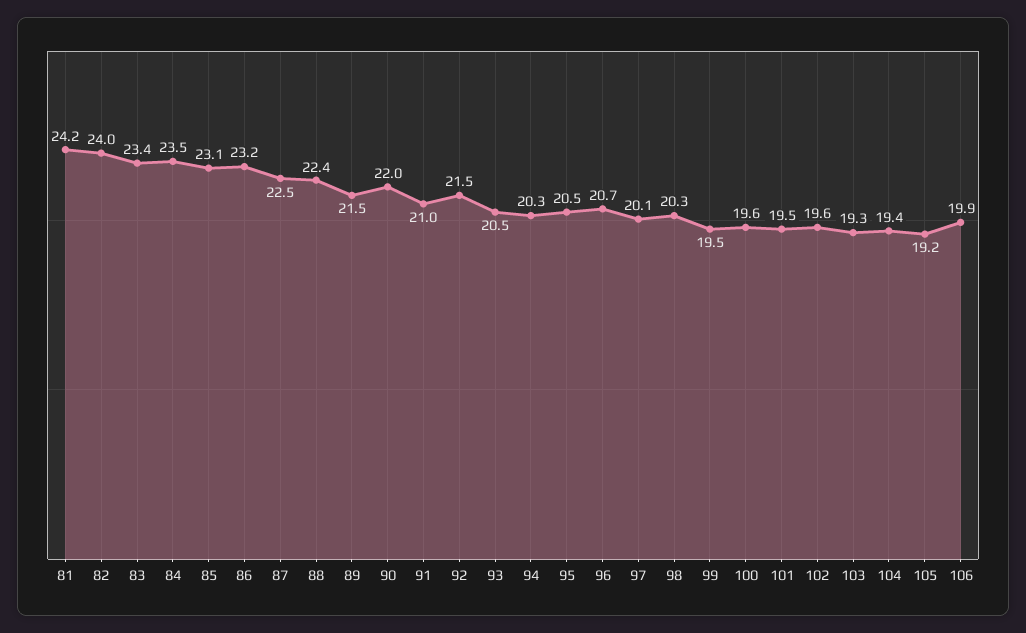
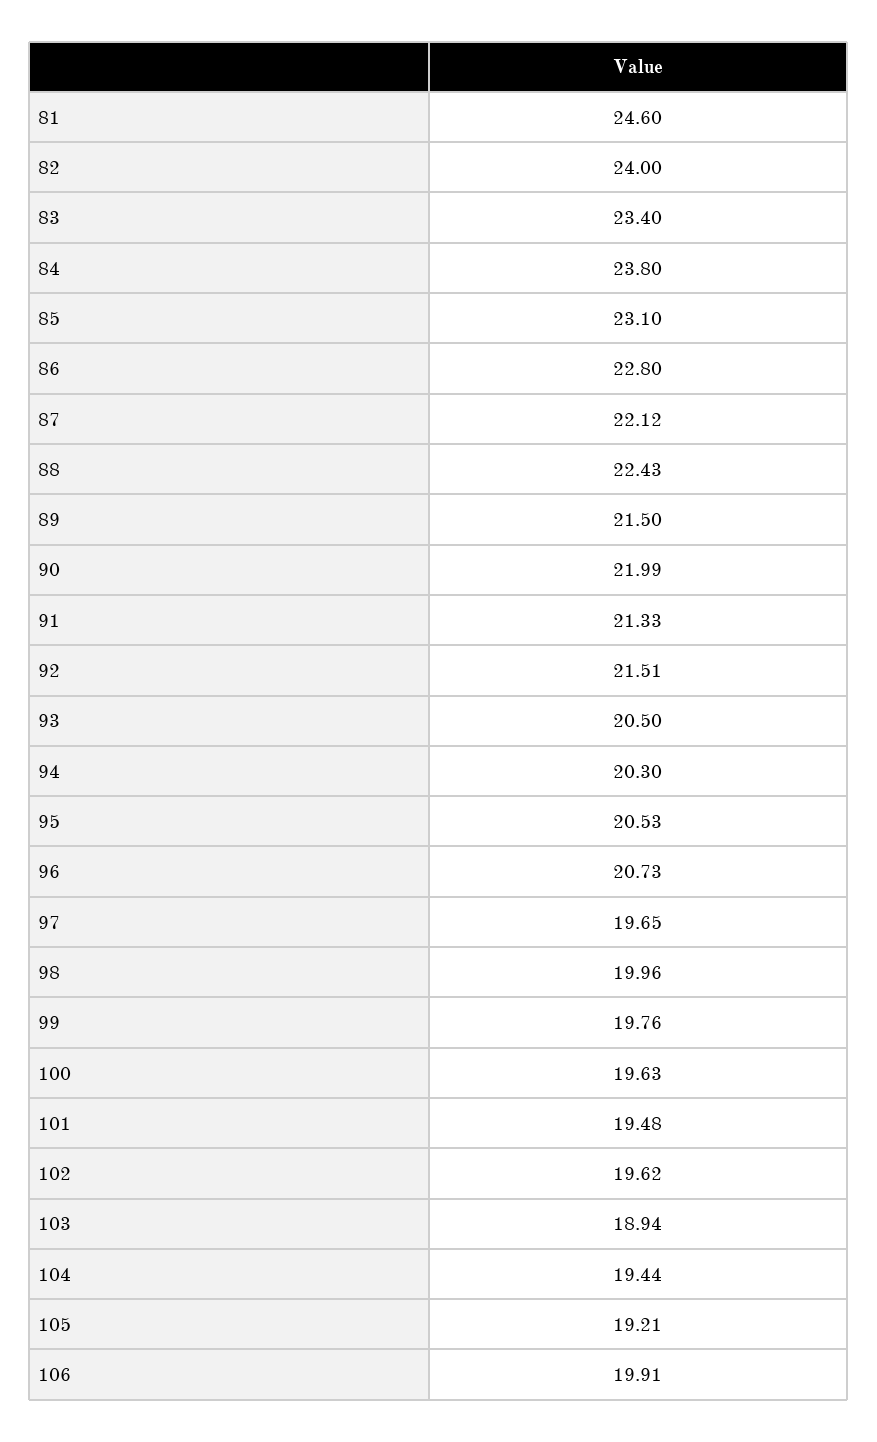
  {
-   "81": 24.2,
+   "81": 24.6,
    "82": 24,
    "83": 23.4,
-   "84": 23.5,
+   "84": 23.8,
    "85": 23.1,
-   "86": 23.2,
+   "86": 22.8,
-   "87": 22.5,
+   "87": 22.12,
    "88": 22.43,
    "89": 21.5,
    "90": 21.99,
-   "91": 21,
+   "91": 21.33,
    "92": 21.51,
    "93": 20.5,
    "94": 20.3,
    "95": 20.53,
    "96": 20.73,
-   "97": 20.1,
+   "97": 19.65,
-   "98": 20.3,
+   "98": 19.96,
-   "99": 19.5,
+   "99": 19.76,
    "100": 19.63,
    "101": 19.48,
    "102": 19.62,
-   "103": 19.3,
+   "103": 18.94,
    "104": 19.44,
    "105": 19.21,
    "106": 19.91
  }

